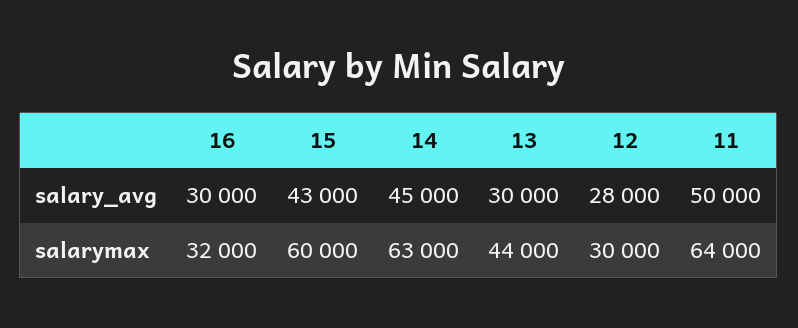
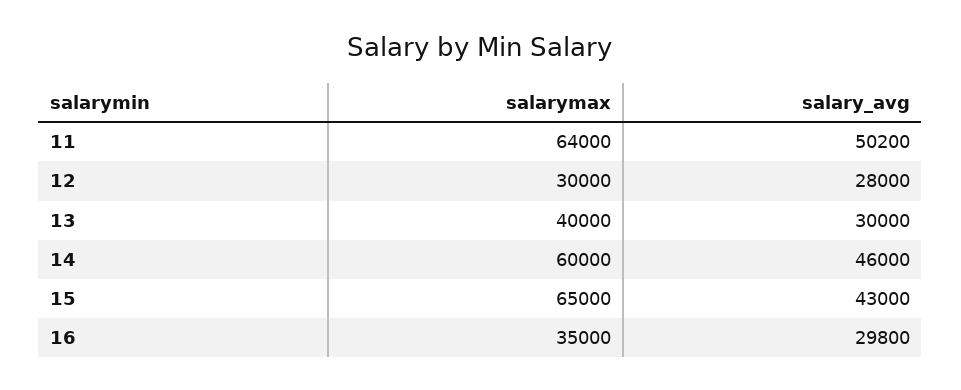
  {
    "16": {
-     "salary_avg": 30000,
+     "salary_avg": 29800,
-     "salarymax": 32000
+     "salarymax": 35000
    },
    "15": {
      "salary_avg": 43000,
-     "salarymax": 60000
+     "salarymax": 65000
    },
    "14": {
-     "salary_avg": 45000,
+     "salary_avg": 46000,
-     "salarymax": 63000
+     "salarymax": 60000
    },
    "13": {
      "salary_avg": 30000,
-     "salarymax": 44000
+     "salarymax": 40000
    },
    "12": {
      "salary_avg": 28000,
      "salarymax": 30000
    },
    "11": {
-     "salary_avg": 50000,
+     "salary_avg": 50200,
      "salarymax": 64000
    }
  }

